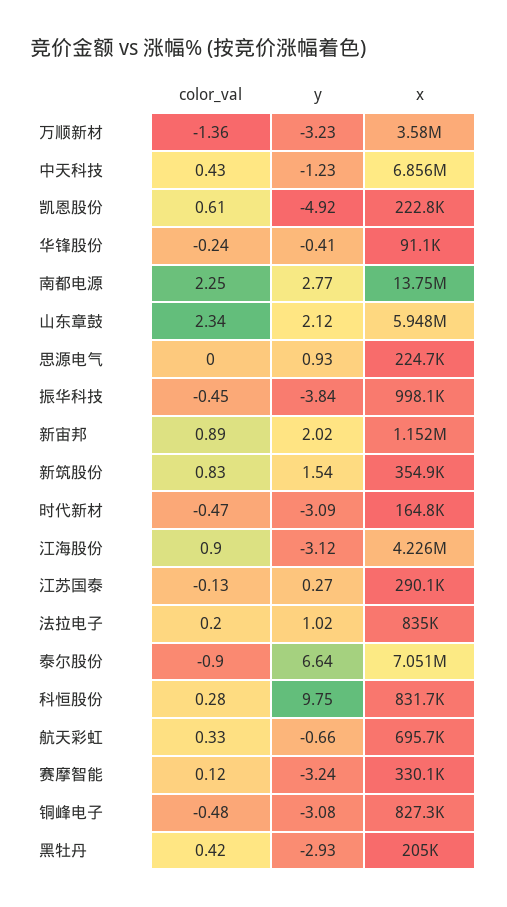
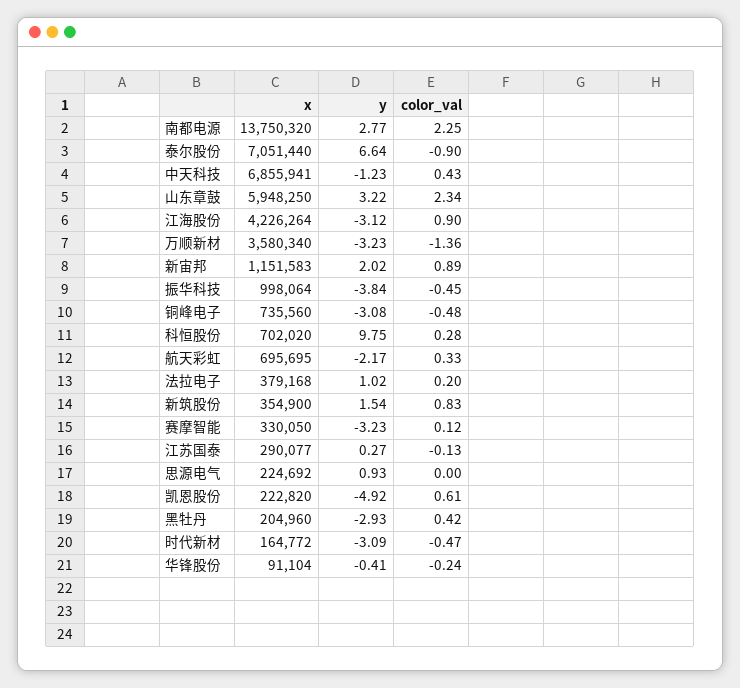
  {
    "color_val": {
      "万顺新材": -1.36,
      "中天科技": 0.43,
      "凯恩股份": 0.61,
      "华锋股份": -0.24,
      "南都电源": 2.25,
      "山东章鼓": 2.34,
      "思源电气": 0,
      "振华科技": -0.45,
      "新宙邦": 0.89,
      "新筑股份": 0.83,
      "时代新材": -0.47,
      "江海股份": 0.9,
      "江苏国泰": -0.13,
      "法拉电子": 0.2,
      "泰尔股份": -0.9,
      "科恒股份": 0.28,
      "航天彩虹": 0.33,
      "赛摩智能": 0.12,
      "铜峰电子": -0.48,
      "黑牡丹": 0.42
    },
    "y": {
      "万顺新材": -3.23,
      "中天科技": -1.23,
      "凯恩股份": -4.92,
      "华锋股份": -0.41,
      "南都电源": 2.77,
-     "山东章鼓": 2.12,
+     "山东章鼓": 3.22,
      "思源电气": 0.93,
      "振华科技": -3.84,
      "新宙邦": 2.02,
      "新筑股份": 1.54,
      "时代新材": -3.09,
      "江海股份": -3.12,
      "江苏国泰": 0.27,
      "法拉电子": 1.02,
      "泰尔股份": 6.64,
      "科恒股份": 9.75,
-     "航天彩虹": -0.66,
+     "航天彩虹": -2.17,
-     "赛摩智能": -3.24,
+     "赛摩智能": -3.23,
      "铜峰电子": -3.08,
      "黑牡丹": -2.93
    },
    "x": {
      "万顺新材": 3580340,
      "中天科技": 6855941,
      "凯恩股份": 222820,
      "华锋股份": 91104,
      "南都电源": 13750320,
      "山东章鼓": 5948250,
      "思源电气": 224692,
      "振华科技": 998064,
      "新宙邦": 1151583,
      "新筑股份": 354900,
      "时代新材": 164772,
      "江海股份": 4226264,
      "江苏国泰": 290077,
-     "法拉电子": 835000,
+     "法拉电子": 379168,
      "泰尔股份": 7051440,
-     "科恒股份": 831700,
+     "科恒股份": 702020,
      "航天彩虹": 695695,
      "赛摩智能": 330050,
-     "铜峰电子": 827300,
+     "铜峰电子": 735560,
      "黑牡丹": 204960
    }
  }

